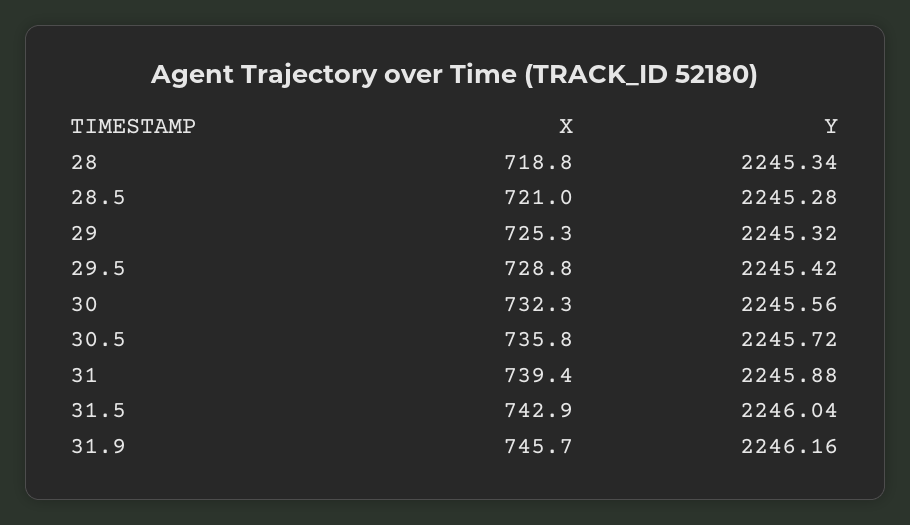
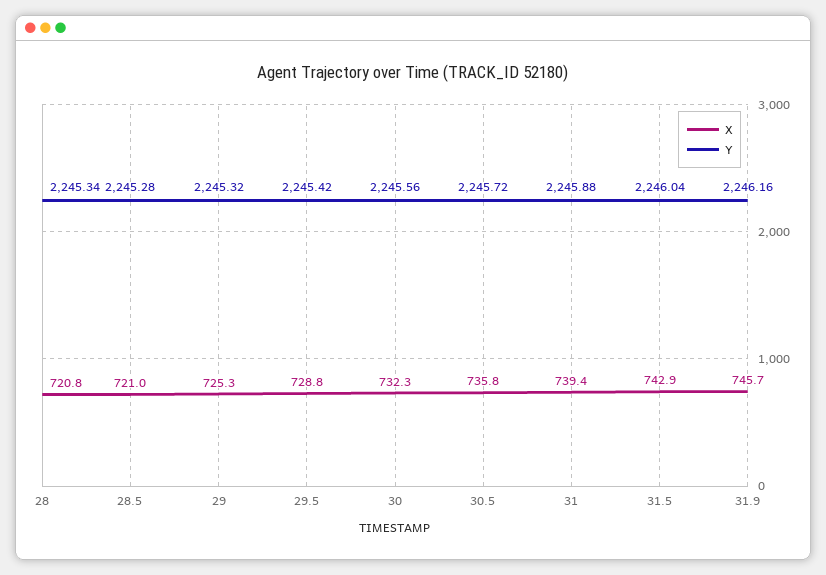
  {
    "X": {
-     "28": 718.8,
+     "28": 720.8,
      "28.5": 721,
      "29": 725.3,
      "29.5": 728.8,
      "30": 732.3,
      "30.5": 735.8,
      "31": 739.4,
      "31.5": 742.9,
      "31.9": 745.7
    },
    "Y": {
      "28": 2245.34,
      "28.5": 2245.28,
      "29": 2245.32,
      "29.5": 2245.42,
      "30": 2245.56,
      "30.5": 2245.72,
      "31": 2245.88,
      "31.5": 2246.04,
      "31.9": 2246.16
    }
  }

